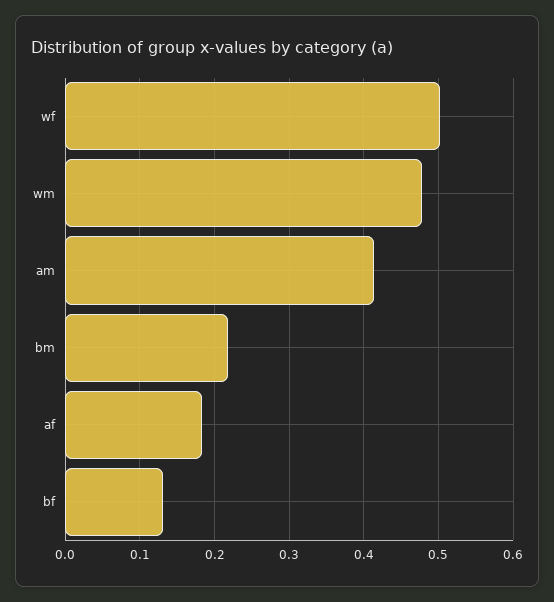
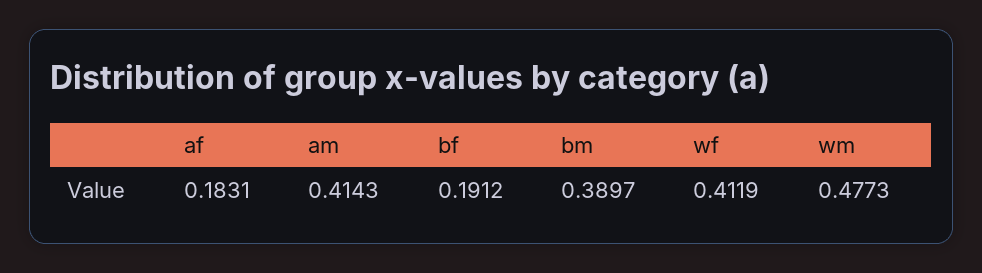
  {
-   "wf": 0.5,
+   "wf": 0.4119,
    "wm": 0.4773,
    "am": 0.4143,
-   "bm": 0.22,
+   "bm": 0.3897,
    "af": 0.1831,
-   "bf": 0.13
+   "bf": 0.1912
  }

